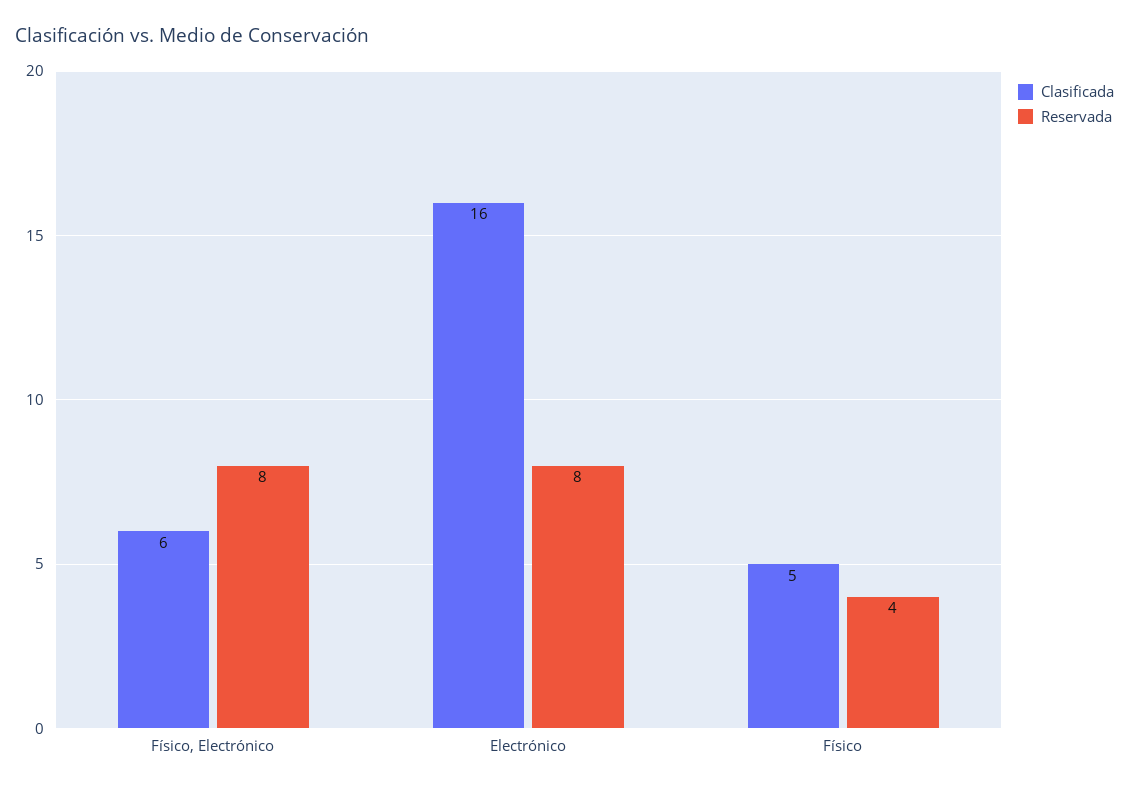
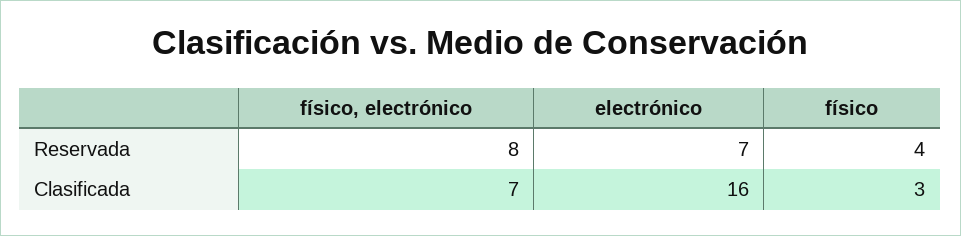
  {
    "Clasificada": {
-     "Físico, Electrónico": 6,
+     "Físico, Electrónico": 7,
      "Electrónico": 16,
-     "Físico": 5
+     "Físico": 3
    },
    "Reservada": {
      "Físico, Electrónico": 8,
-     "Electrónico": 8,
+     "Electrónico": 7,
      "Físico": 4
    }
  }

